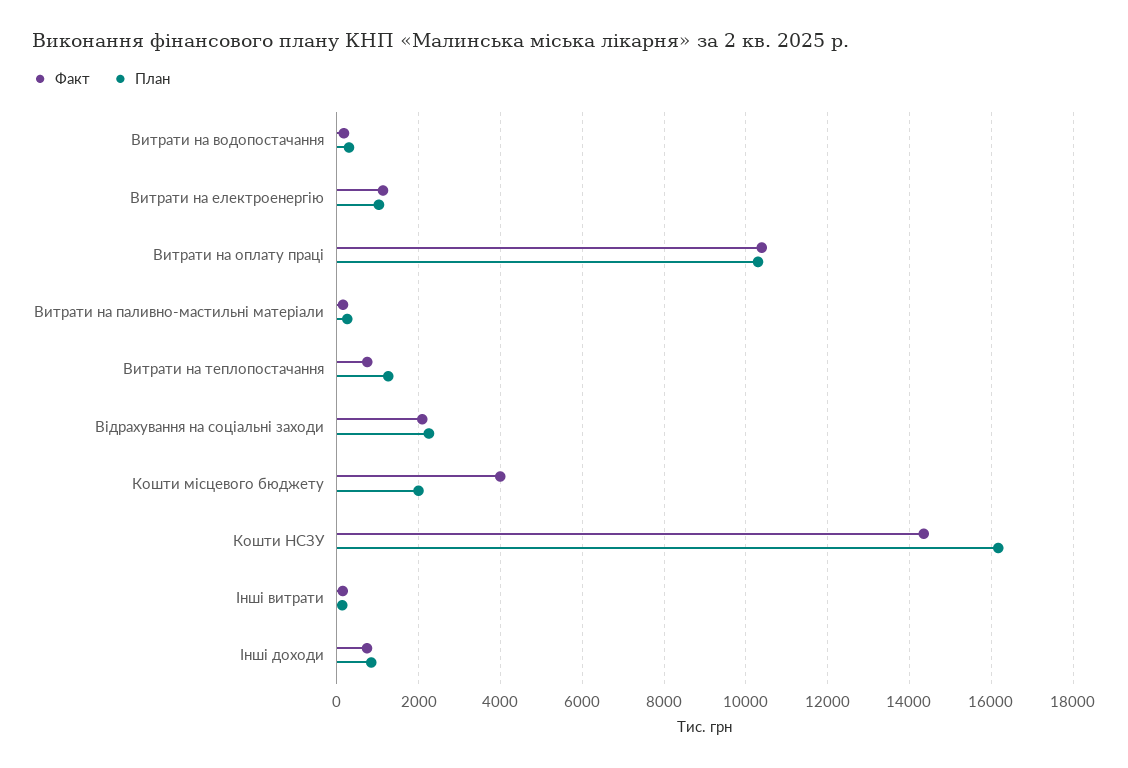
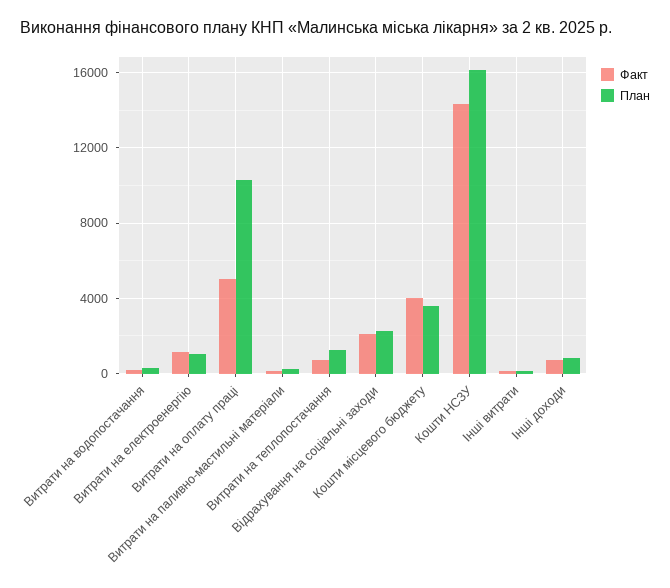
  {
    "Факт": {
      "Витрати на водопостачання": 200,
      "Витрати на електроенергію": 1200,
-     "Витрати на оплату праці": 10400,
+     "Витрати на оплату праці": 5000,
      "Витрати на паливно-мастильні матеріали": 200,
      "Витрати на теплопостачання": 800,
      "Відрахування на соціальні заходи": 2000,
      "Кошти місцевого бюджету": 4000,
      "Кошти НСЗУ": 14400,
      "Інші витрати": 200,
      "Інші доходи": 800
    },
    "План": {
      "Витрати на водопостачання": 200,
      "Витрати на електроенергію": 1000,
      "Витрати на оплату праці": 10400,
      "Витрати на паливно-мастильні матеріали": 200,
      "Витрати на теплопостачання": 1200,
      "Відрахування на соціальні заходи": 2200,
-     "Кошти місцевого бюджету": 2000,
+     "Кошти місцевого бюджету": 3500,
      "Кошти НСЗУ": 16200,
      "Інші витрати": 200,
      "Інші доходи": 800
    }
  }

